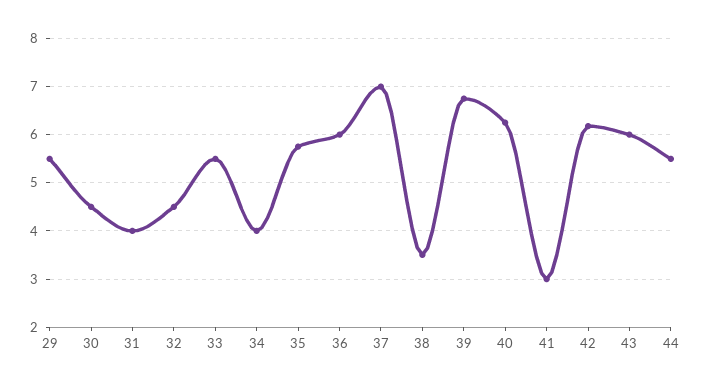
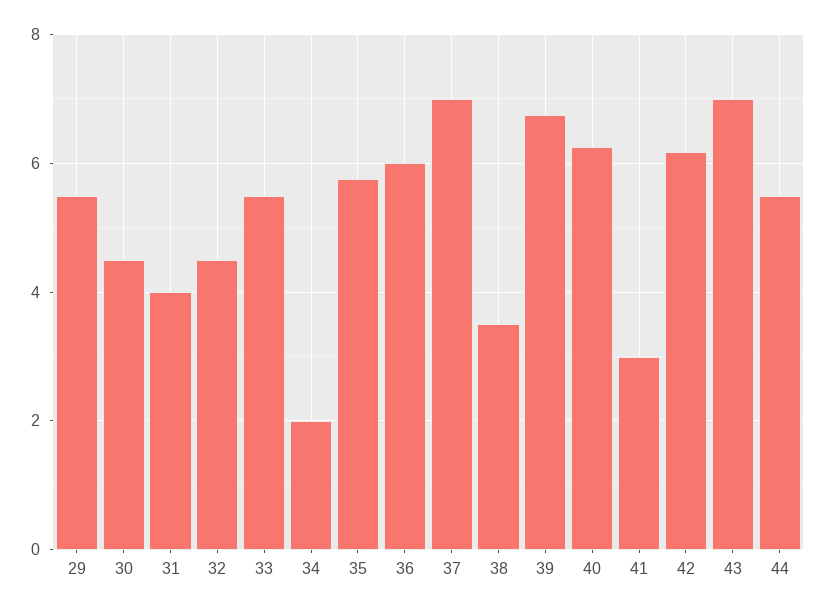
  {
    "29": 5.6,
    "30": 4.6,
    "31": 4,
    "32": 4.6,
    "33": 5.6,
-   "34": 4,
+   "34": 2,
    "35": 5.8,
    "36": 6,
    "37": 7,
    "38": 3.6,
    "39": 6.8,
    "40": 6.2,
    "41": 3,
    "42": 6.2,
-   "43": 6,
+   "43": 7,
    "44": 5.6
  }

